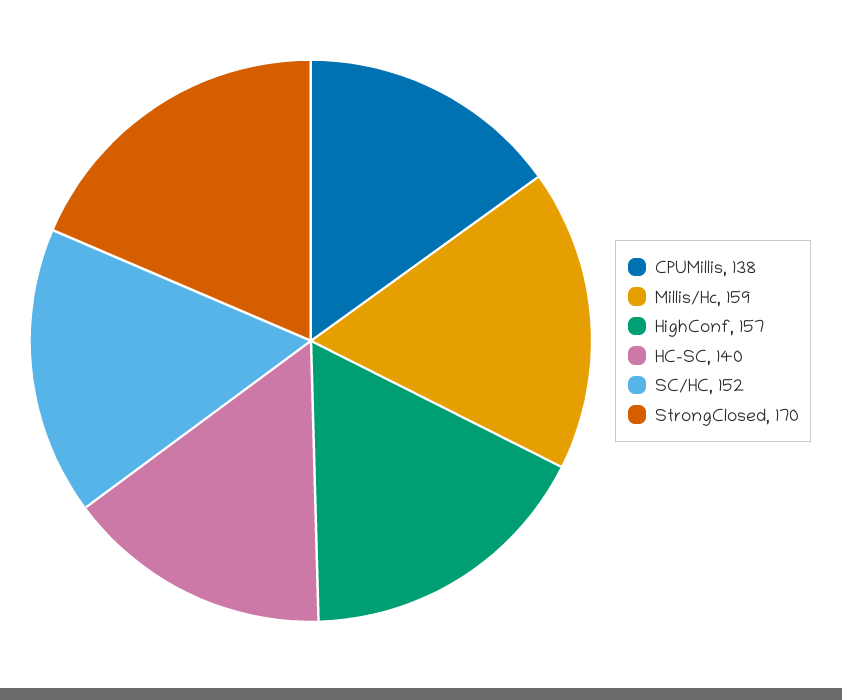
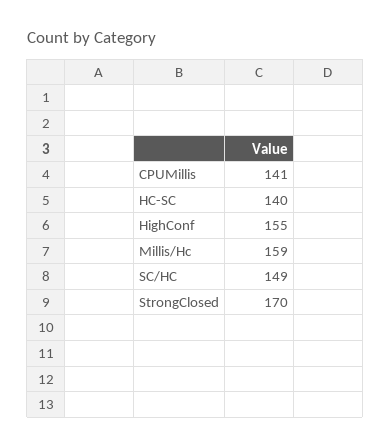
  {
-   "CPUMillis": 138,
+   "CPUMillis": 141,
    "Millis/Hc": 159,
-   "HighConf": 157,
+   "HighConf": 155,
    "HC-SC": 140,
-   "SC/HC": 152,
+   "SC/HC": 149,
    "StrongClosed": 170
  }

